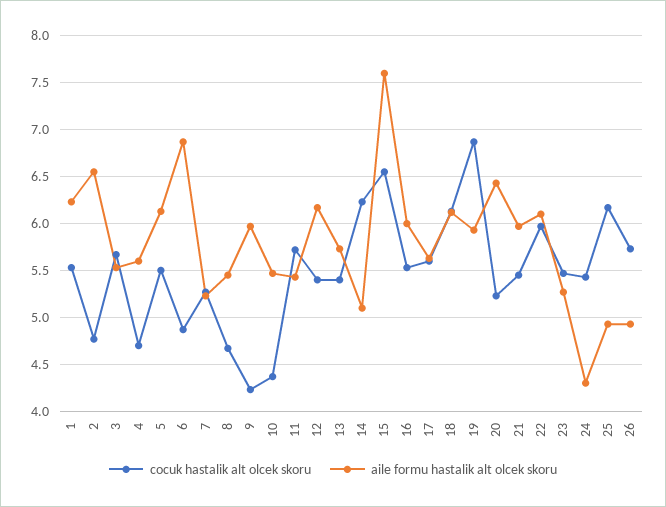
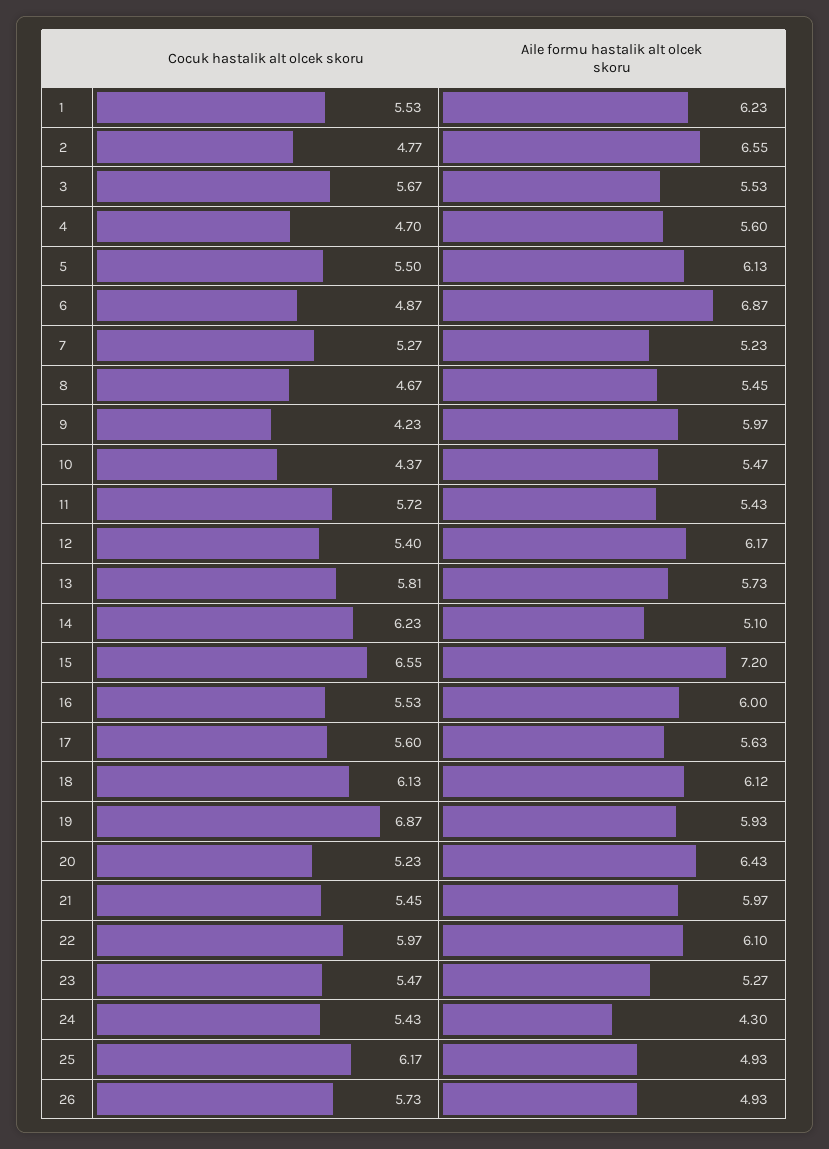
  {
    "cocuk hastalik alt olcek skoru": {
      "1": 5.53,
      "2": 4.77,
      "3": 5.67,
      "4": 4.7,
      "5": 5.5,
      "6": 4.87,
      "7": 5.27,
      "8": 4.67,
      "9": 4.23,
      "10": 4.37,
      "11": 5.72,
      "12": 5.4,
-     "13": 5.4,
+     "13": 5.81,
      "14": 6.23,
      "15": 6.55,
      "16": 5.53,
      "17": 5.6,
      "18": 6.13,
      "19": 6.87,
      "20": 5.23,
      "21": 5.45,
      "22": 5.97,
      "23": 5.47,
      "24": 5.43,
      "25": 6.17,
      "26": 5.73
    },
    "aile formu hastalik alt olcek skoru": {
      "1": 6.23,
      "2": 6.55,
      "3": 5.53,
      "4": 5.6,
      "5": 6.13,
      "6": 6.87,
      "7": 5.23,
      "8": 5.45,
      "9": 5.97,
      "10": 5.47,
      "11": 5.43,
      "12": 6.17,
      "13": 5.73,
      "14": 5.1,
-     "15": 7.6,
+     "15": 7.2,
      "16": 6,
      "17": 5.63,
      "18": 6.12,
      "19": 5.93,
      "20": 6.43,
      "21": 5.97,
      "22": 6.1,
      "23": 5.27,
      "24": 4.3,
      "25": 4.93,
      "26": 4.93
    }
  }

